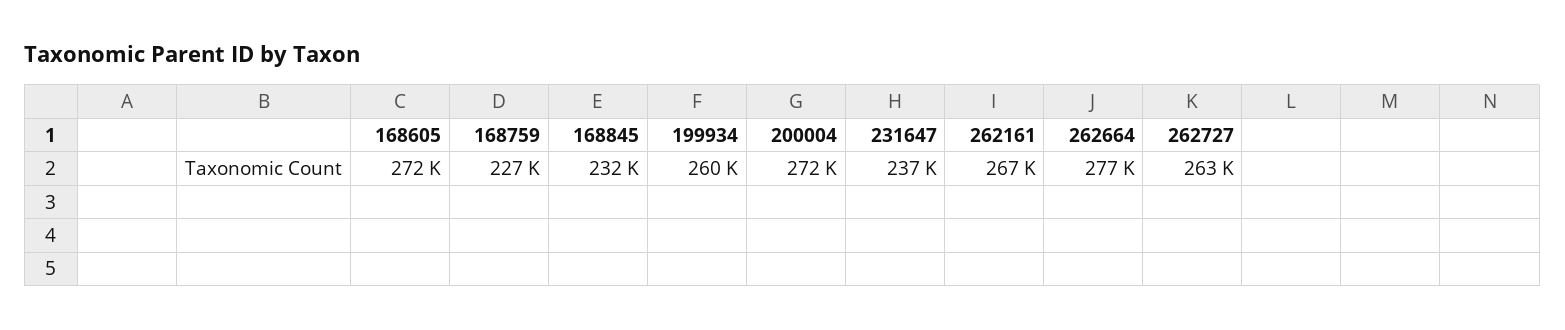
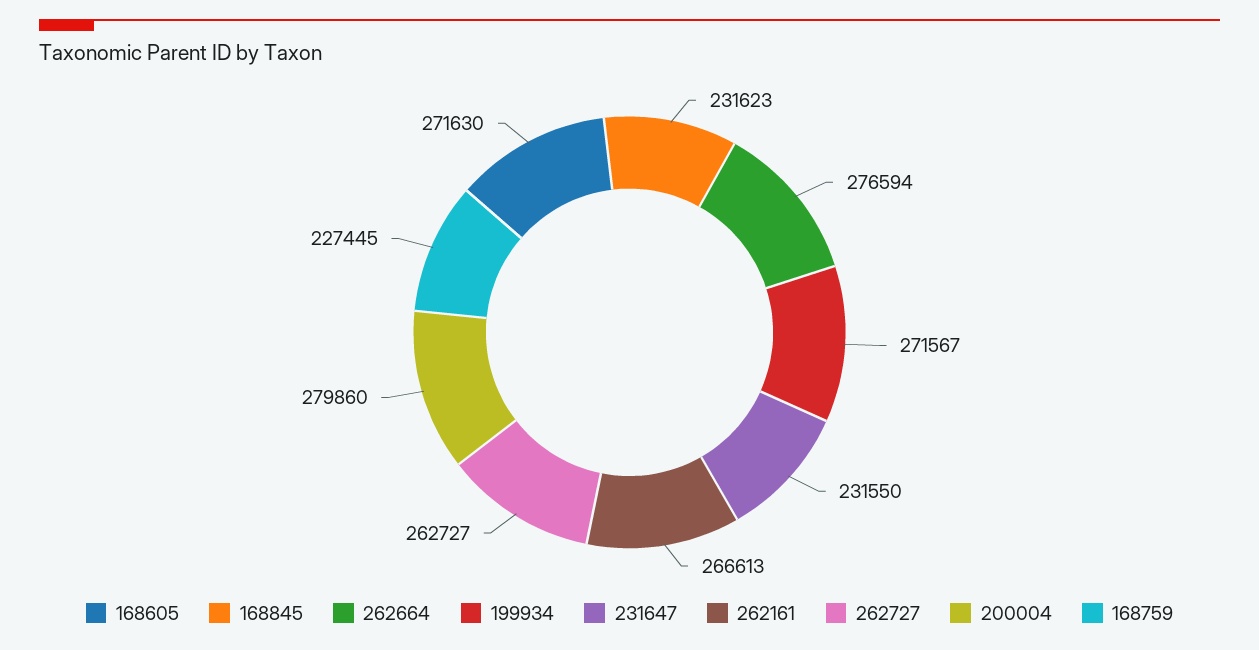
  {
    "168605": 271630,
    "168759": 227445,
    "168845": 231623,
-   "199934": 260000,
+   "199934": 271567,
-   "200004": 272000,
+   "200004": 279860,
-   "231647": 237000,
+   "231647": 231550,
    "262161": 266613,
    "262664": 276594,
    "262727": 262727
  }

